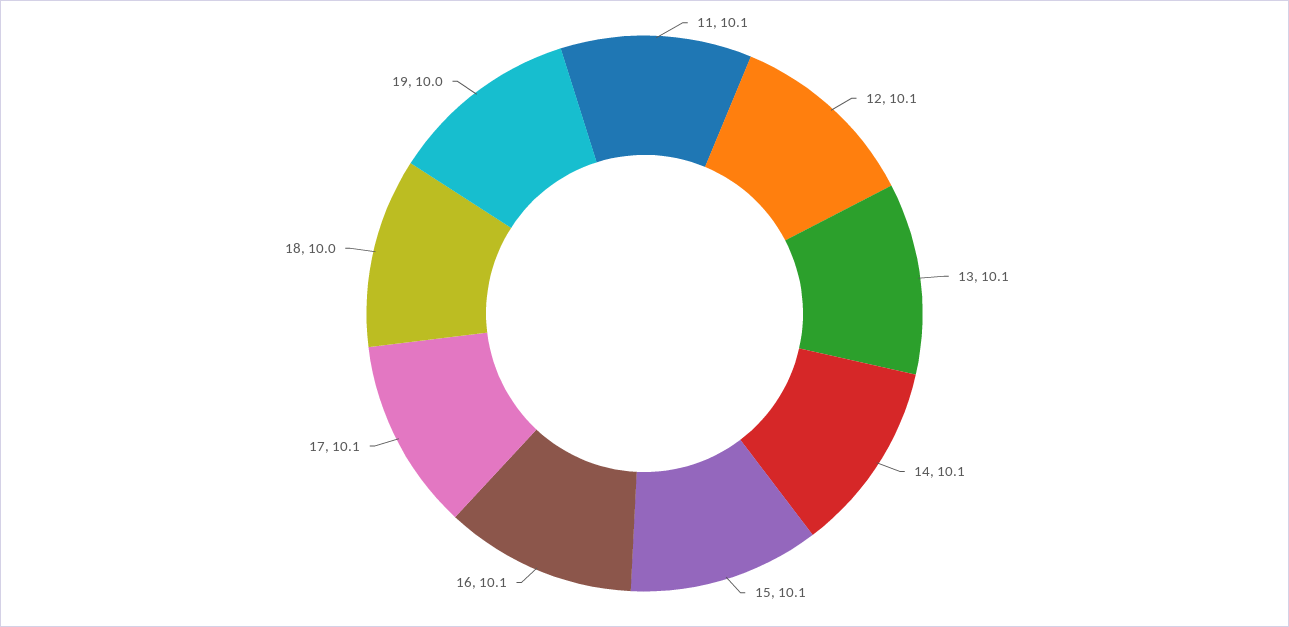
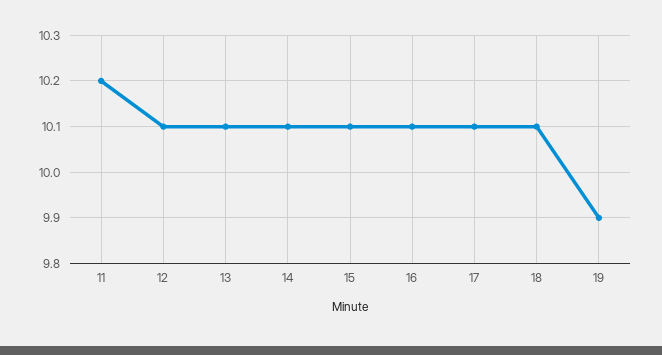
  {
-   "11": 10.1,
+   "11": 10.2,
    "12": 10.1,
    "13": 10.1,
    "14": 10.1,
    "15": 10.1,
    "16": 10.1,
    "17": 10.1,
-   "18": 10,
+   "18": 10.1,
-   "19": 10
+   "19": 9.9
  }

